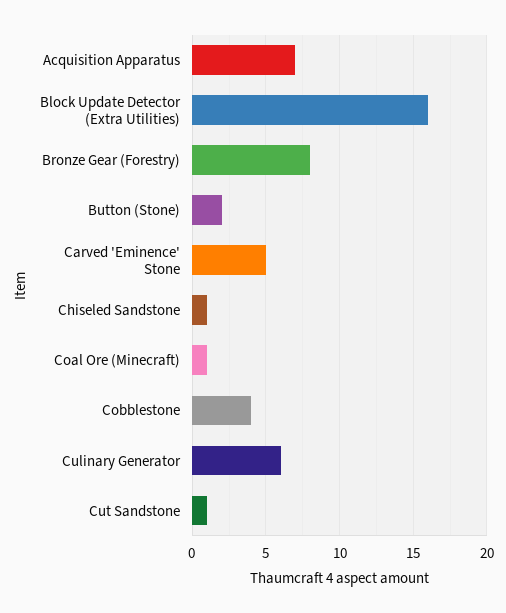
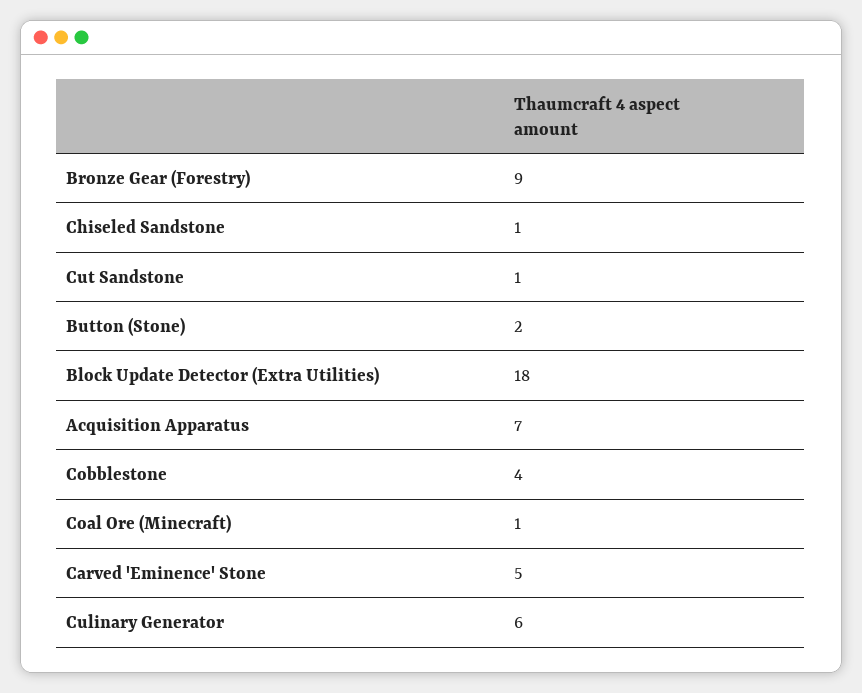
  {
    "Acquisition Apparatus": 7,
-   "Block Update Detector (Extra Utilities)": 16,
+   "Block Update Detector (Extra Utilities)": 18,
-   "Bronze Gear (Forestry)": 8,
+   "Bronze Gear (Forestry)": 9,
    "Button (Stone)": 2,
    "Carved 'Eminence' Stone": 5,
    "Chiseled Sandstone": 1,
    "Coal Ore (Minecraft)": 1,
    "Cobblestone": 4,
    "Culinary Generator": 6,
    "Cut Sandstone": 1
  }

